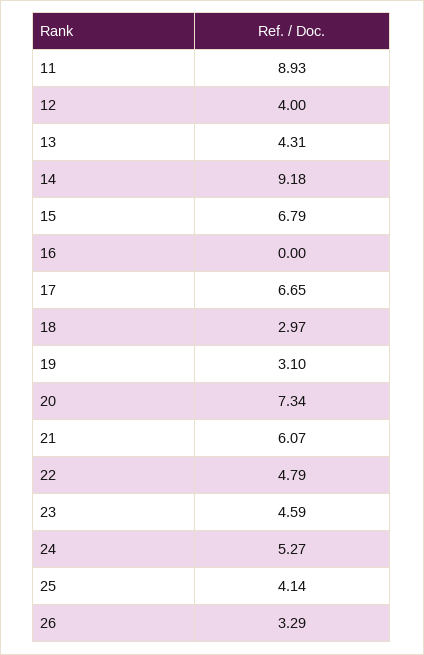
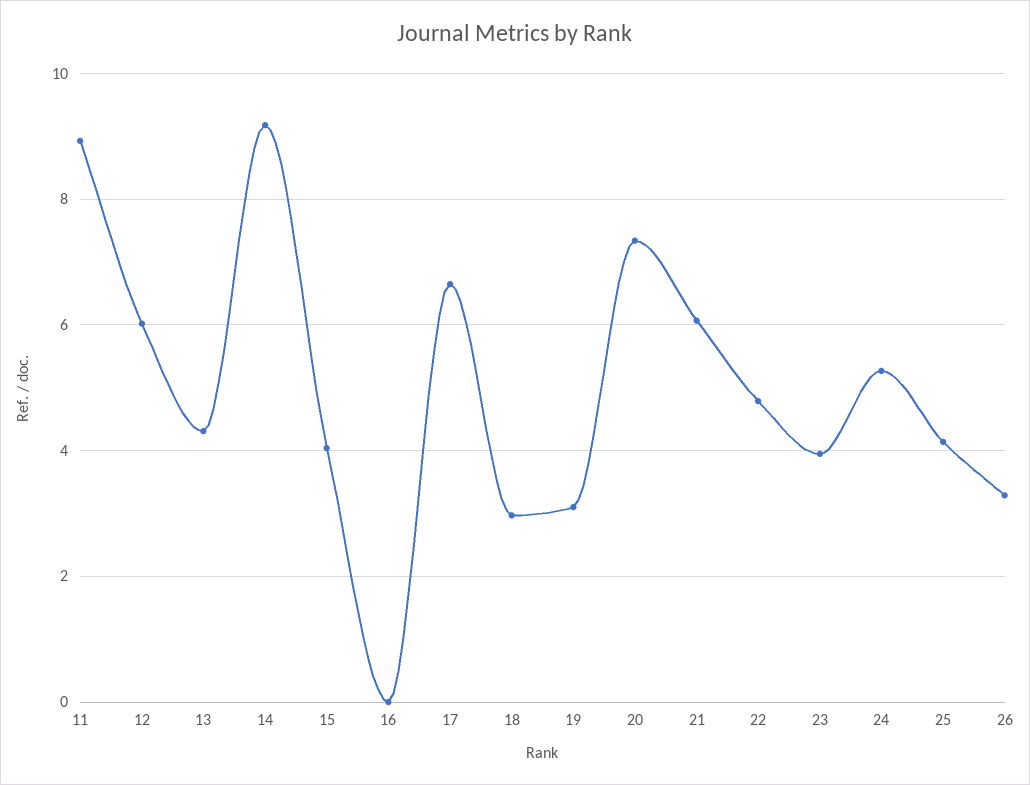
  {
    "11": 8.93,
-   "12": 4,
+   "12": 6,
    "13": 4.31,
    "14": 9.18,
-   "15": 6.79,
+   "15": 4,
    "16": 0,
    "17": 6.65,
    "18": 2.97,
    "19": 3.1,
    "20": 7.34,
    "21": 6.07,
    "22": 4.79,
-   "23": 4.59,
+   "23": 4,
    "24": 5.27,
    "25": 4.14,
    "26": 3.29
  }

